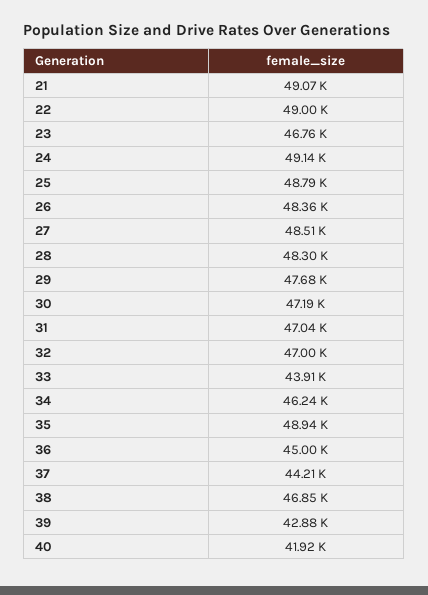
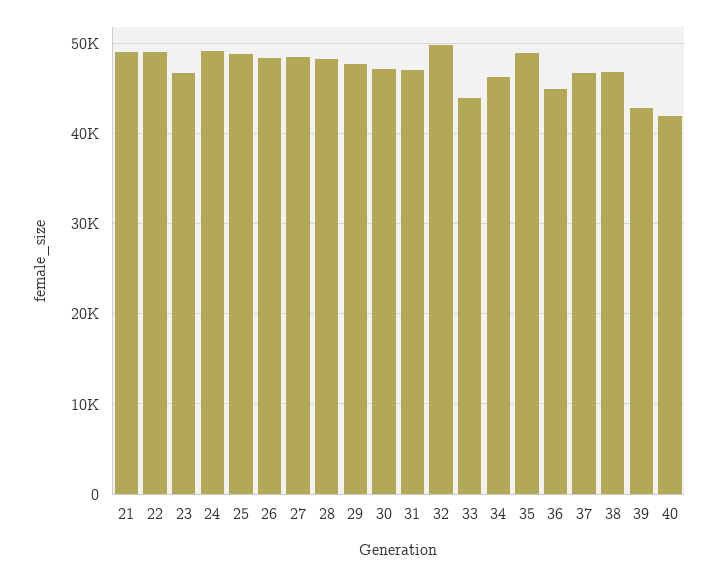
  {
    "21": 49070,
    "22": 49000,
    "23": 46760,
    "24": 49140,
    "25": 48790,
    "26": 48360,
    "27": 48510,
    "28": 48300,
    "29": 47680,
    "30": 47190,
    "31": 47040,
-   "32": 47000,
+   "32": 50000,
    "33": 43910,
    "34": 46240,
    "35": 48940,
    "36": 45000,
-   "37": 44210,
+   "37": 47000,
    "38": 46850,
    "39": 42880,
    "40": 41920
  }

